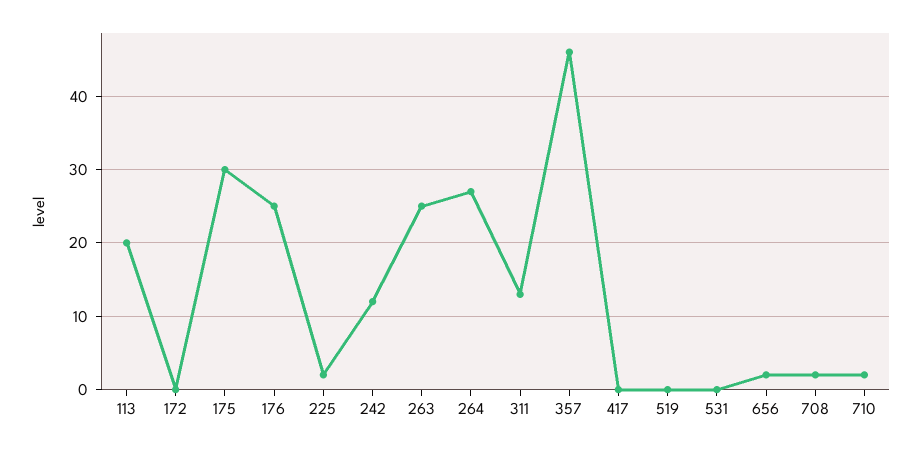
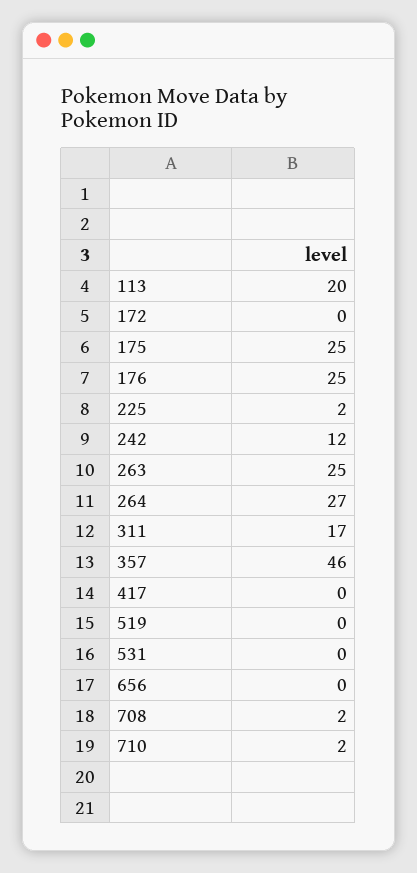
  {
    "113": 20,
    "172": 0,
-   "175": 30,
+   "175": 25,
    "176": 25,
    "225": 2,
    "242": 12,
    "263": 25,
    "264": 27,
-   "311": 13,
+   "311": 17,
    "357": 46,
    "417": 0,
    "519": 0,
    "531": 0,
-   "656": 2,
+   "656": 0,
    "708": 2,
    "710": 2
  }

